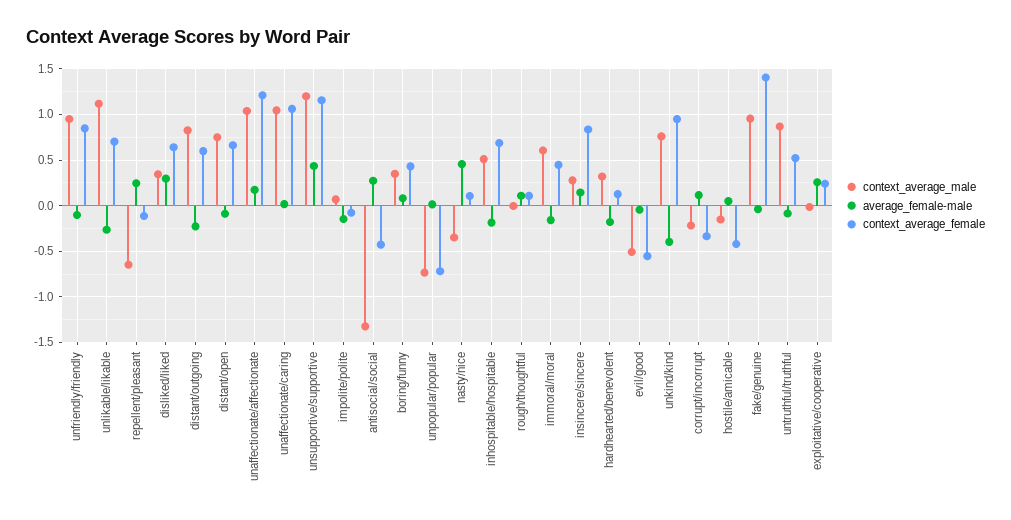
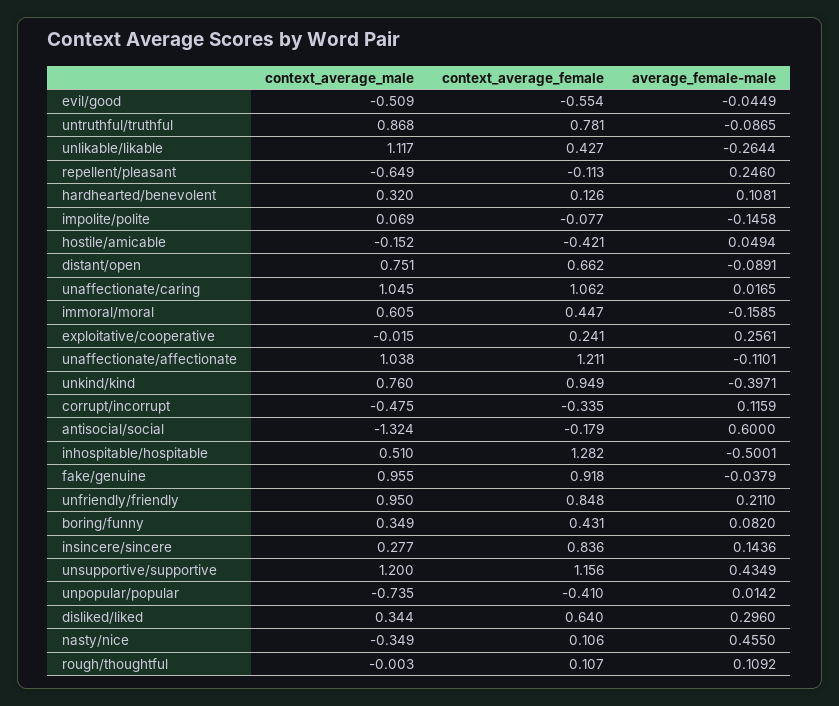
  {
    "context_average_male": {
      "unfriendly/friendly": 0.95,
      "unlikable/likable": 1.117,
      "repellent/pleasant": -0.649,
      "disliked/liked": 0.344,
-     "distant/outgoing": 0.8,
      "distant/open": 0.751,
      "unaffectionate/affectionate": 1.038,
      "unaffectionate/caring": 1.045,
      "unsupportive/supportive": 1.2,
      "impolite/polite": 0.069,
      "antisocial/social": -1.324,
      "boring/funny": 0.349,
      "unpopular/popular": -0.735,
      "nasty/nice": -0.349,
      "inhospitable/hospitable": 0.51,
      "rough/thoughtful": -0.003,
      "immoral/moral": 0.605,
      "insincere/sincere": 0.277,
      "hardhearted/benevolent": 0.32,
      "evil/good": -0.509,
      "unkind/kind": 0.76,
-     "corrupt/incorrupt": -0.2,
+     "corrupt/incorrupt": -0.475,
      "hostile/amicable": -0.152,
      "fake/genuine": 0.955,
      "untruthful/truthful": 0.868,
      "exploitative/cooperative": -0.015
    },
    "average_female-male": {
-     "unfriendly/friendly": -0.1,
+     "unfriendly/friendly": 0.211,
      "unlikable/likable": -0.2644,
      "repellent/pleasant": 0.246,
      "disliked/liked": 0.296,
-     "distant/outgoing": -0.2,
      "distant/open": -0.0891,
-     "unaffectionate/affectionate": 0.2,
+     "unaffectionate/affectionate": -0.1101,
      "unaffectionate/caring": 0.0165,
      "unsupportive/supportive": 0.4349,
      "impolite/polite": -0.1458,
-     "antisocial/social": 0.3,
+     "antisocial/social": 0.6,
      "boring/funny": 0.082,
      "unpopular/popular": 0.0142,
      "nasty/nice": 0.455,
-     "inhospitable/hospitable": -0.2,
+     "inhospitable/hospitable": -0.5001,
      "rough/thoughtful": 0.1092,
      "immoral/moral": -0.1585,
      "insincere/sincere": 0.1436,
-     "hardhearted/benevolent": -0.2,
+     "hardhearted/benevolent": 0.1081,
      "evil/good": -0.0449,
      "unkind/kind": -0.3971,
      "corrupt/incorrupt": 0.1159,
      "hostile/amicable": 0.0494,
      "fake/genuine": -0.0379,
      "untruthful/truthful": -0.0865,
      "exploitative/cooperative": 0.2561
    },
    "context_average_female": {
      "unfriendly/friendly": 0.848,
-     "unlikable/likable": 0.7,
+     "unlikable/likable": 0.427,
      "repellent/pleasant": -0.113,
      "disliked/liked": 0.64,
-     "distant/outgoing": 0.6,
      "distant/open": 0.662,
      "unaffectionate/affectionate": 1.211,
      "unaffectionate/caring": 1.062,
      "unsupportive/supportive": 1.156,
      "impolite/polite": -0.077,
-     "antisocial/social": -0.4,
+     "antisocial/social": -0.179,
      "boring/funny": 0.431,
-     "unpopular/popular": -0.7,
+     "unpopular/popular": -0.41,
      "nasty/nice": 0.106,
-     "inhospitable/hospitable": 0.7,
+     "inhospitable/hospitable": 1.282,
      "rough/thoughtful": 0.107,
      "immoral/moral": 0.447,
      "insincere/sincere": 0.836,
      "hardhearted/benevolent": 0.126,
      "evil/good": -0.554,
      "unkind/kind": 0.949,
      "corrupt/incorrupt": -0.335,
      "hostile/amicable": -0.421,
-     "fake/genuine": 1.4,
+     "fake/genuine": 0.918,
-     "untruthful/truthful": 0.5,
+     "untruthful/truthful": 0.781,
      "exploitative/cooperative": 0.241
    }
  }

